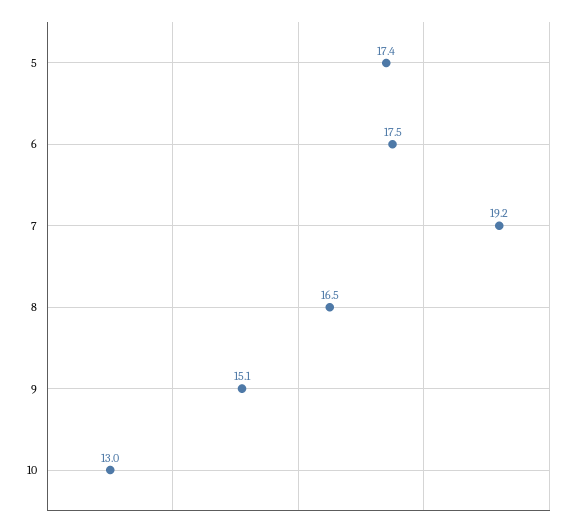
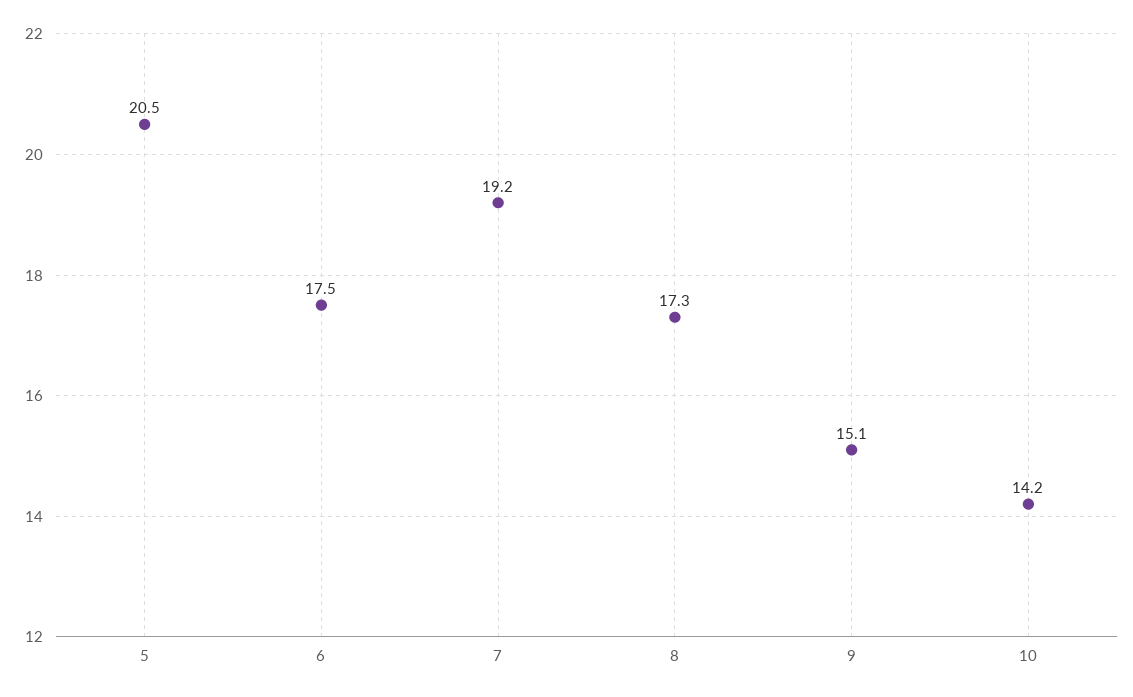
  {
-   "5": 17.4,
+   "5": 20.5,
    "6": 17.5,
    "7": 19.2,
-   "8": 16.5,
+   "8": 17.3,
    "9": 15.1,
-   "10": 13
+   "10": 14.2
  }

